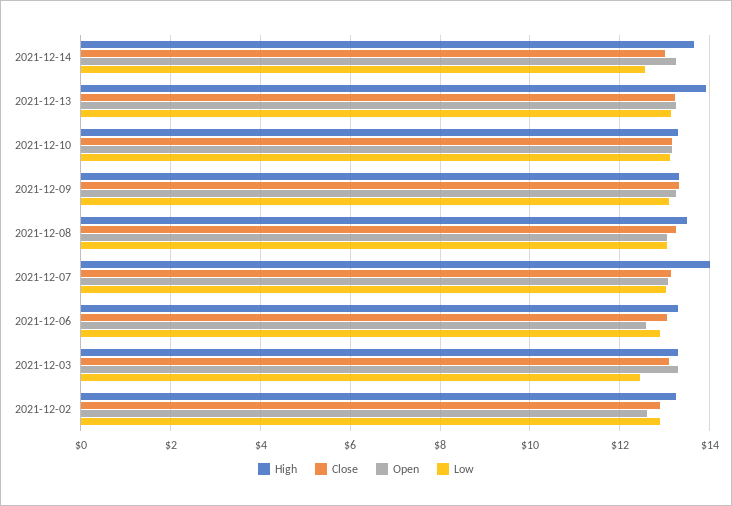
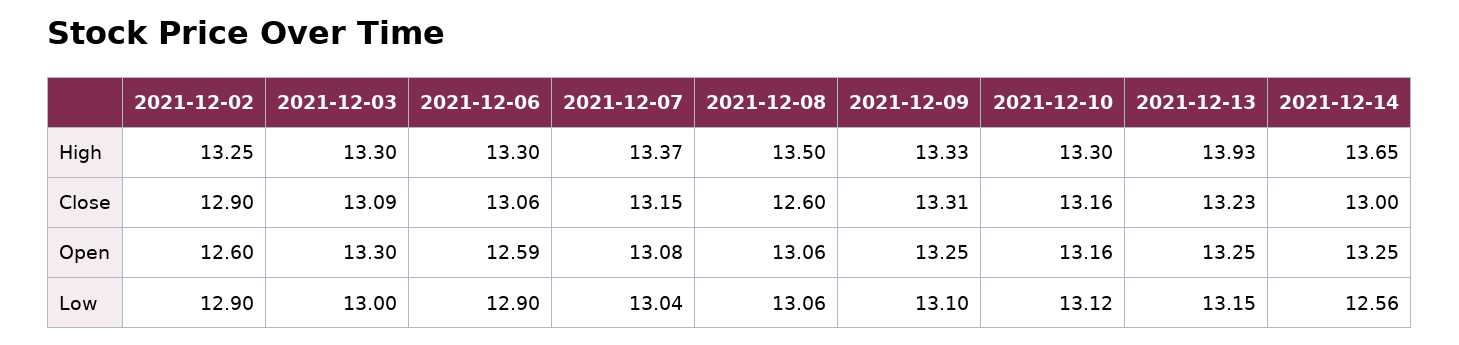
  {
    "High": {
      "2021-12-14": 13.65,
      "2021-12-13": 13.93,
      "2021-12-10": 13.3,
      "2021-12-09": 13.33,
      "2021-12-08": 13.5,
-     "2021-12-07": 14,
+     "2021-12-07": 13.37,
      "2021-12-06": 13.3,
      "2021-12-03": 13.3,
      "2021-12-02": 13.25
    },
    "Close": {
      "2021-12-14": 13,
      "2021-12-13": 13.23,
      "2021-12-10": 13.16,
      "2021-12-09": 13.31,
-     "2021-12-08": 13.2,
+     "2021-12-08": 12.6,
      "2021-12-07": 13.15,
      "2021-12-06": 13.06,
      "2021-12-03": 13.09,
      "2021-12-02": 12.9
    },
    "Open": {
      "2021-12-14": 13.25,
      "2021-12-13": 13.25,
      "2021-12-10": 13.16,
      "2021-12-09": 13.25,
      "2021-12-08": 13.06,
      "2021-12-07": 13.08,
      "2021-12-06": 12.59,
      "2021-12-03": 13.3,
      "2021-12-02": 12.6
    },
    "Low": {
      "2021-12-14": 12.56,
      "2021-12-13": 13.15,
      "2021-12-10": 13.12,
      "2021-12-09": 13.1,
      "2021-12-08": 13.06,
      "2021-12-07": 13.04,
      "2021-12-06": 12.9,
-     "2021-12-03": 12.4,
+     "2021-12-03": 13,
      "2021-12-02": 12.9
    }
  }

